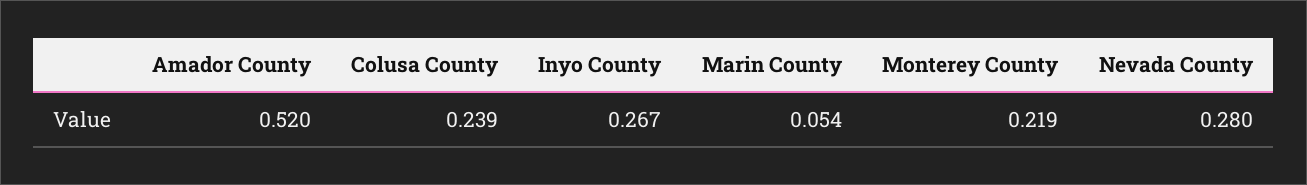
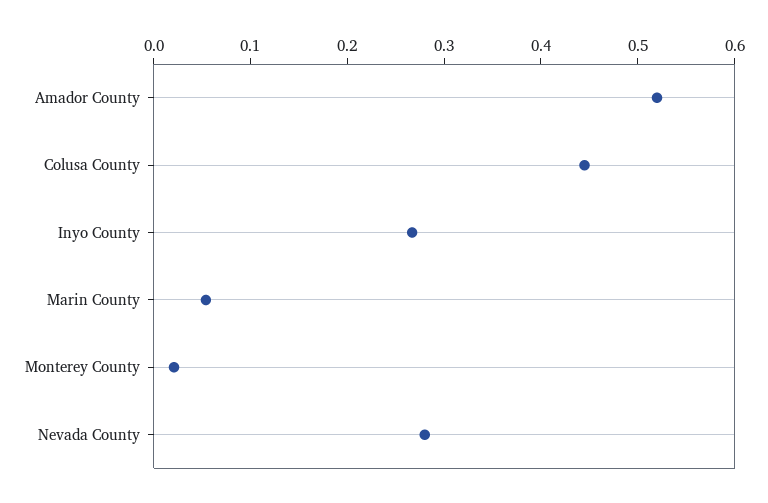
  {
    "Amador County": 0.52,
-   "Colusa County": 0.239,
+   "Colusa County": 0.44,
    "Inyo County": 0.267,
    "Marin County": 0.054,
-   "Monterey County": 0.219,
+   "Monterey County": 0.02,
    "Nevada County": 0.28
  }

